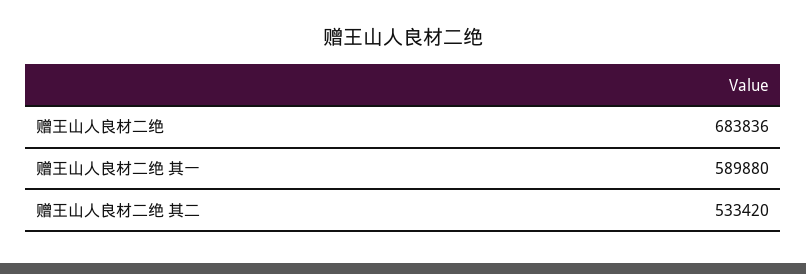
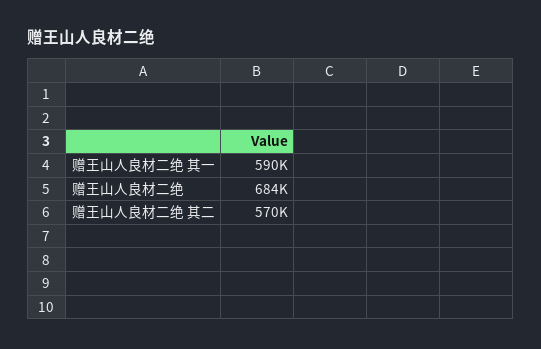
  {
    "赠王山人良材二绝": 683836,
    "赠王山人良材二绝 其一": 589880,
-   "赠王山人良材二绝 其二": 533420
+   "赠王山人良材二绝 其二": 570000
  }

